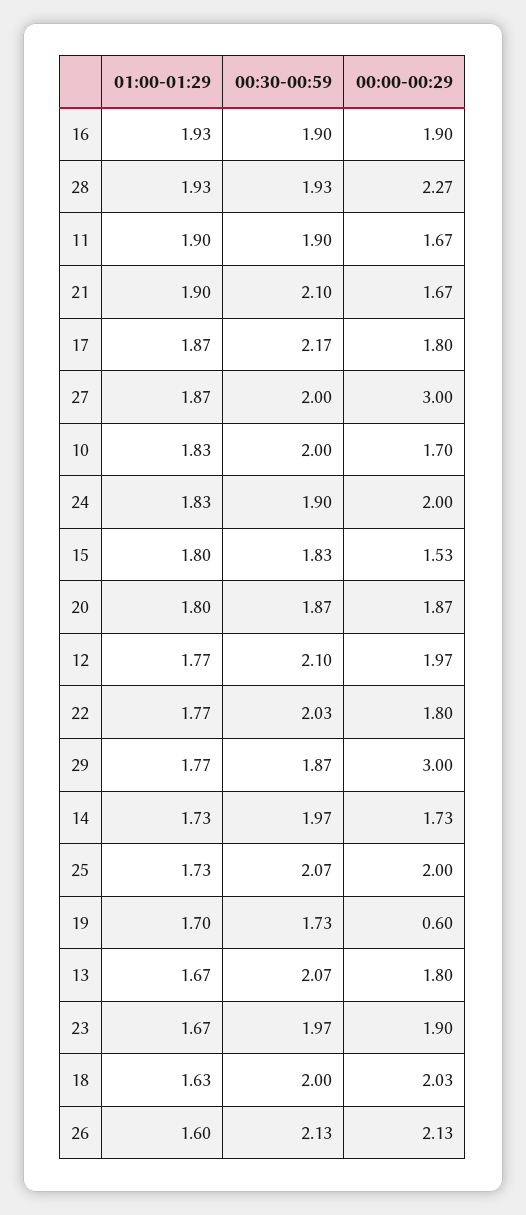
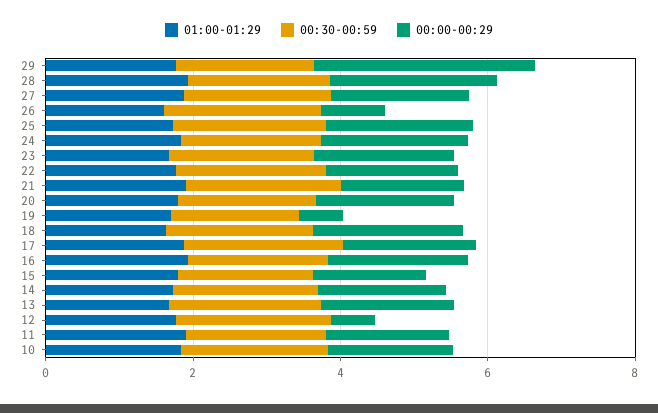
  {
    "01:00-01:29": {
      "16": 1.93,
      "28": 1.93,
      "11": 1.9,
      "21": 1.9,
      "17": 1.87,
      "27": 1.87,
      "10": 1.83,
      "24": 1.83,
      "15": 1.8,
      "20": 1.8,
      "12": 1.77,
      "22": 1.77,
      "29": 1.77,
      "14": 1.73,
      "25": 1.73,
      "19": 1.7,
      "13": 1.67,
      "23": 1.67,
      "18": 1.63,
      "26": 1.6
    },
    "00:30-00:59": {
      "16": 1.9,
      "28": 1.93,
      "11": 1.9,
      "21": 2.1,
      "17": 2.17,
      "27": 2,
      "10": 2,
      "24": 1.9,
      "15": 1.83,
      "20": 1.87,
      "12": 2.1,
      "22": 2.03,
      "29": 1.87,
      "14": 1.97,
      "25": 2.07,
      "19": 1.73,
      "13": 2.07,
      "23": 1.97,
      "18": 2,
      "26": 2.13
    },
    "00:00-00:29": {
      "16": 1.9,
      "28": 2.27,
      "11": 1.67,
      "21": 1.67,
      "17": 1.8,
-     "27": 3,
+     "27": 2,
      "10": 1.7,
      "24": 2,
      "15": 1.53,
      "20": 1.87,
-     "12": 1.97,
+     "12": 0.5,
      "22": 1.8,
      "29": 3,
      "14": 1.73,
      "25": 2,
      "19": 0.6,
      "13": 1.8,
      "23": 1.9,
      "18": 2.03,
-     "26": 2.13
+     "26": 1
    }
  }

